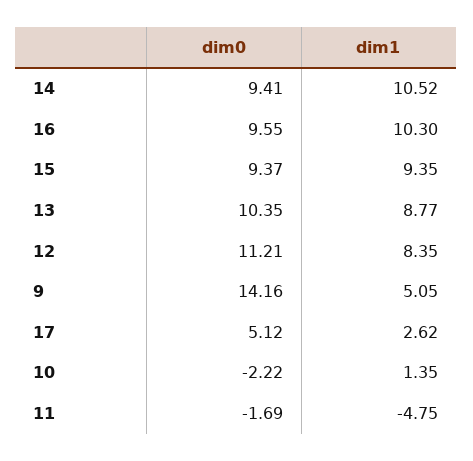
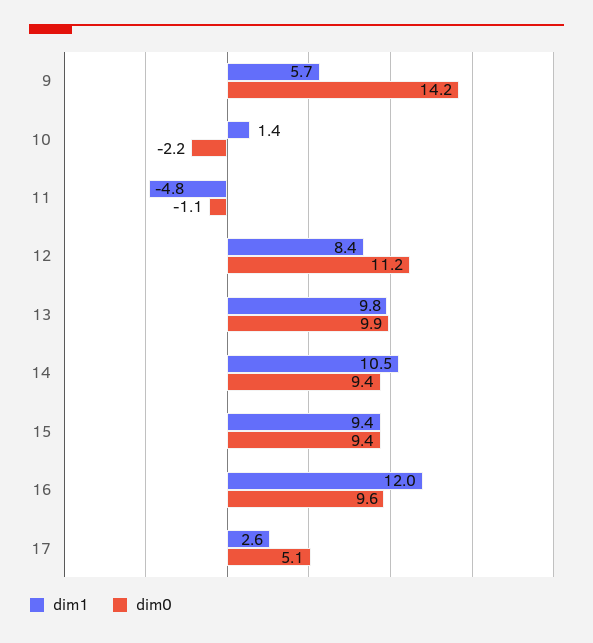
  {
    "dim0": {
      "14": 9.41,
      "16": 9.55,
      "15": 9.37,
-     "13": 10.35,
+     "13": 9.9,
      "12": 11.21,
      "9": 14.16,
      "17": 5.12,
      "10": -2.22,
-     "11": -1.69
+     "11": -1.1
    },
    "dim1": {
      "14": 10.52,
-     "16": 10.3,
+     "16": 12,
      "15": 9.35,
-     "13": 8.77,
+     "13": 9.8,
      "12": 8.35,
-     "9": 5.05,
+     "9": 5.7,
      "17": 2.62,
      "10": 1.35,
      "11": -4.75
    }
  }

